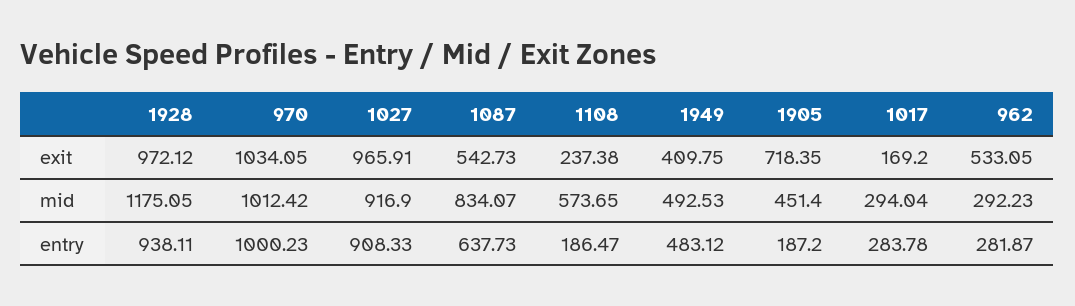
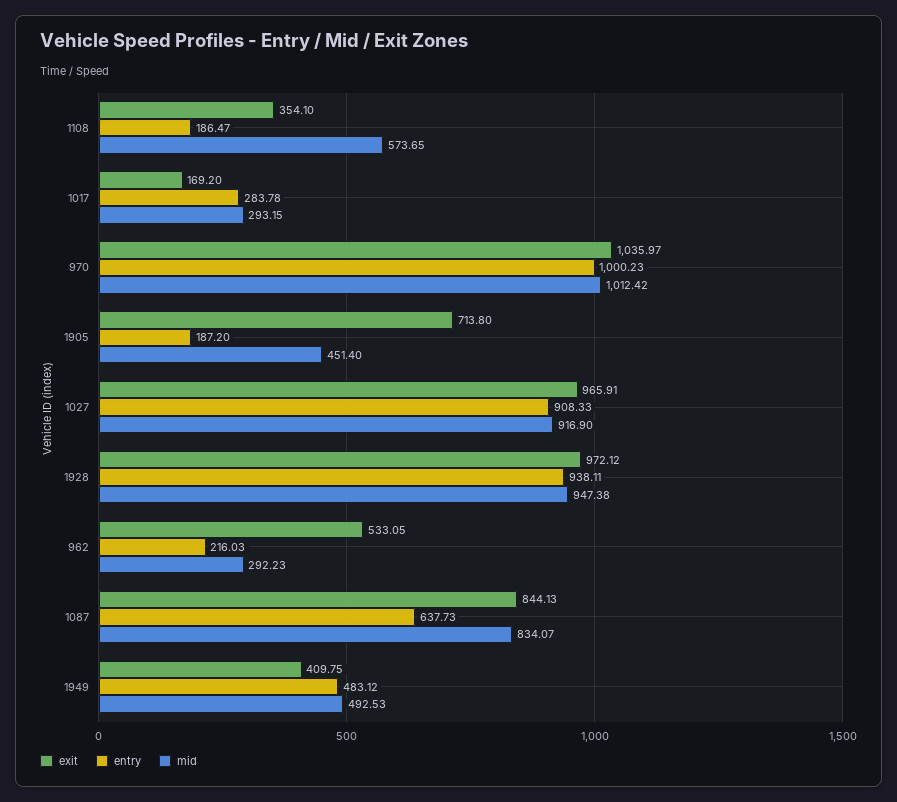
  {
    "exit": {
      "1928": 972.12,
-     "970": 1034.05,
+     "970": 1035.97,
      "1027": 965.91,
-     "1087": 542.73,
+     "1087": 844.13,
-     "1108": 237.38,
+     "1108": 354.1,
      "1949": 409.75,
-     "1905": 718.35,
+     "1905": 713.8,
      "1017": 169.2,
      "962": 533.05
    },
    "mid": {
-     "1928": 1175.05,
+     "1928": 947.38,
      "970": 1012.42,
      "1027": 916.9,
      "1087": 834.07,
      "1108": 573.65,
      "1949": 492.53,
      "1905": 451.4,
-     "1017": 294.04,
+     "1017": 293.15,
      "962": 292.23
    },
    "entry": {
      "1928": 938.11,
      "970": 1000.23,
      "1027": 908.33,
      "1087": 637.73,
      "1108": 186.47,
      "1949": 483.12,
      "1905": 187.2,
      "1017": 283.78,
-     "962": 281.87
+     "962": 216.03
    }
  }

